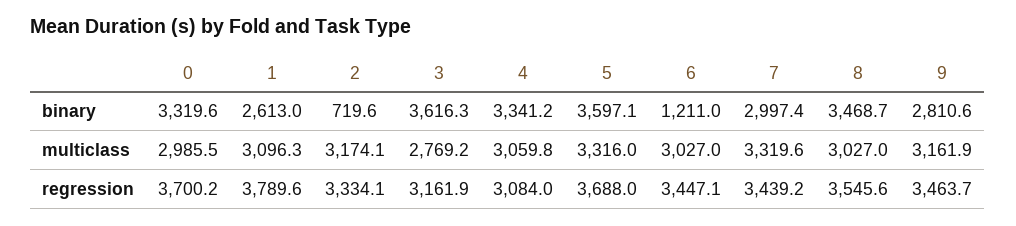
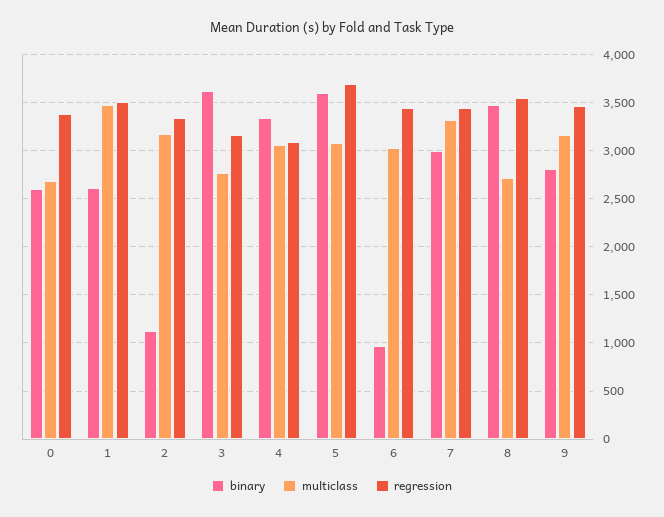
  {
    "binary": {
-     "0": 3319.6,
+     "0": 2600,
      "1": 2613,
-     "2": 719.6,
+     "2": 1100,
      "3": 3616.3,
      "4": 3341.2,
      "5": 3597.1,
-     "6": 1211,
+     "6": 1000,
      "7": 2997.4,
      "8": 3468.7,
      "9": 2810.6
    },
    "multiclass": {
-     "0": 2985.5,
+     "0": 2700,
-     "1": 3096.3,
+     "1": 3500,
      "2": 3174.1,
      "3": 2769.2,
      "4": 3059.8,
-     "5": 3316,
+     "5": 3100,
      "6": 3027,
      "7": 3319.6,
-     "8": 3027,
+     "8": 2700,
      "9": 3161.9
    },
    "regression": {
-     "0": 3700.2,
+     "0": 3400,
-     "1": 3789.6,
+     "1": 3500,
      "2": 3334.1,
      "3": 3161.9,
      "4": 3084,
      "5": 3688,
      "6": 3447.1,
      "7": 3439.2,
      "8": 3545.6,
      "9": 3463.7
    }
  }

